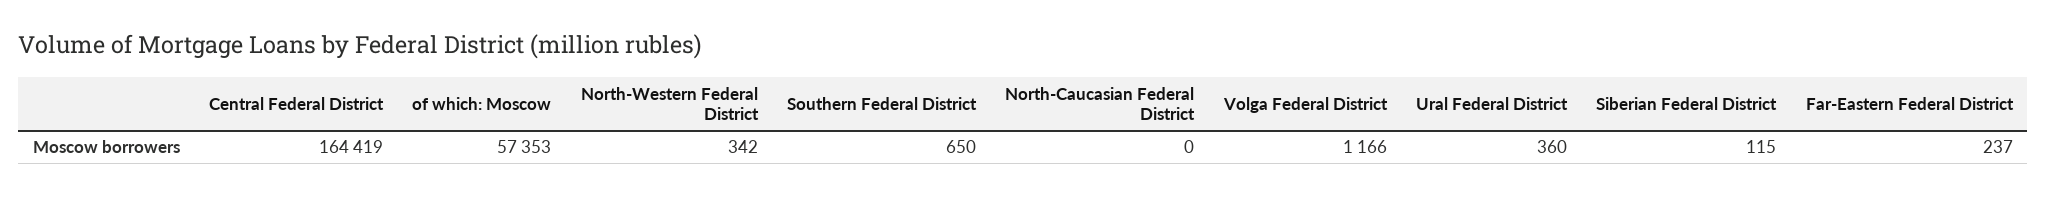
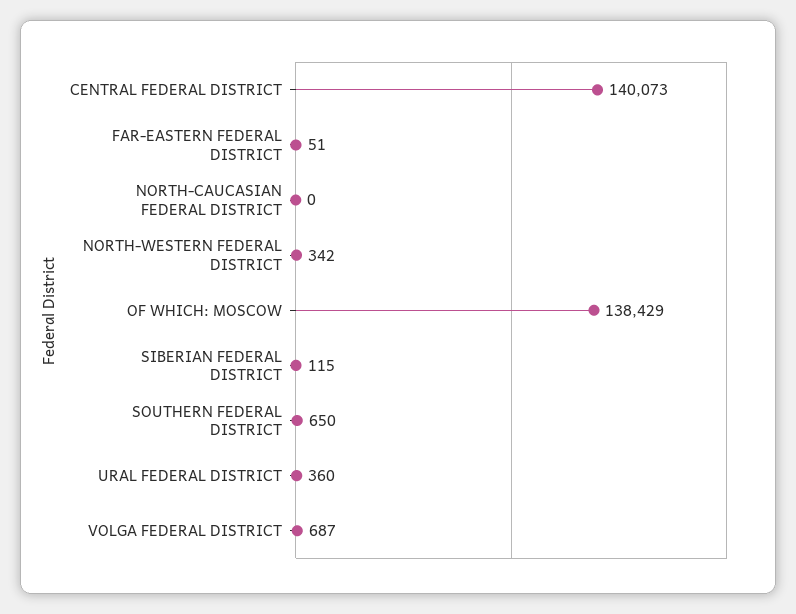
  {
-   "Central Federal District": 164419,
+   "Central Federal District": 140073,
-   "of which: Moscow": 57353,
+   "of which: Moscow": 138429,
    "North-Western Federal District": 342,
    "Southern Federal District": 650,
    "North-Caucasian Federal District": 0,
-   "Volga Federal District": 1166,
+   "Volga Federal District": 687,
    "Ural Federal District": 360,
    "Siberian Federal District": 115,
-   "Far-Eastern Federal District": 237
+   "Far-Eastern Federal District": 51
  }

